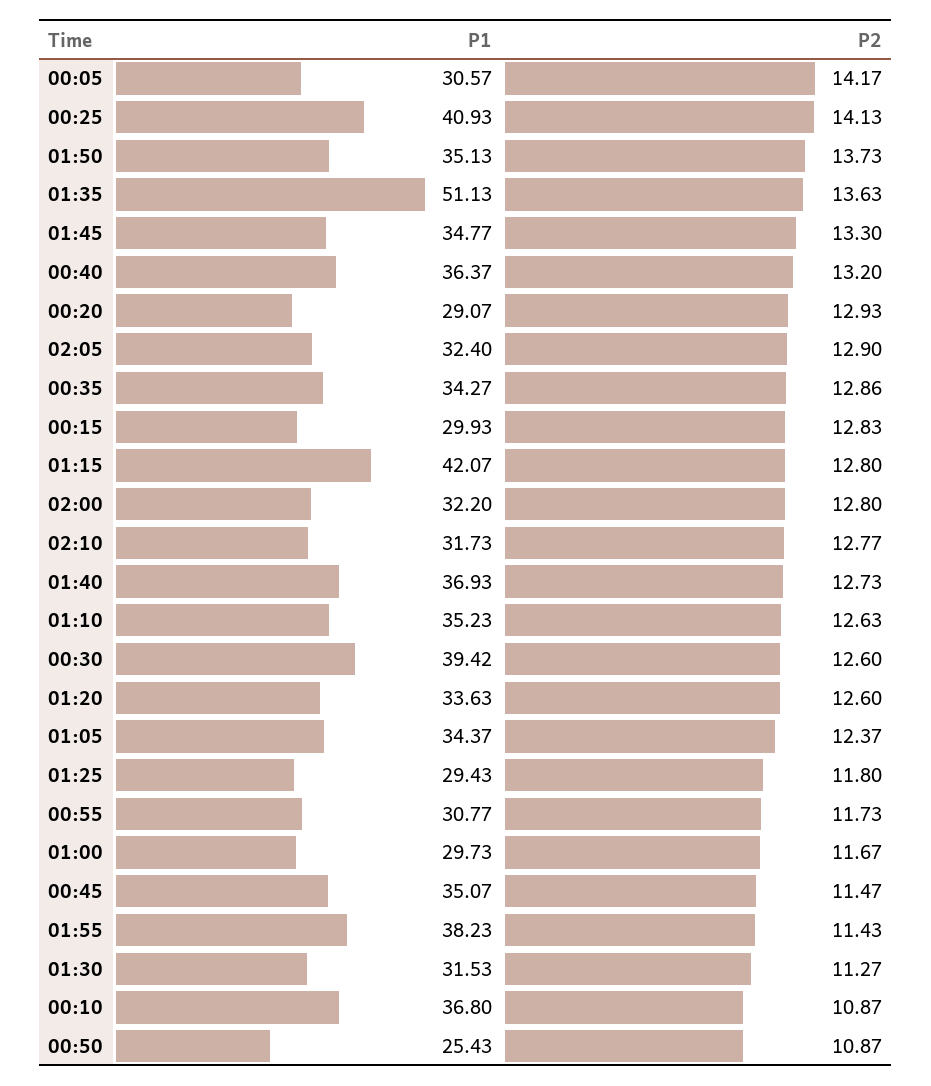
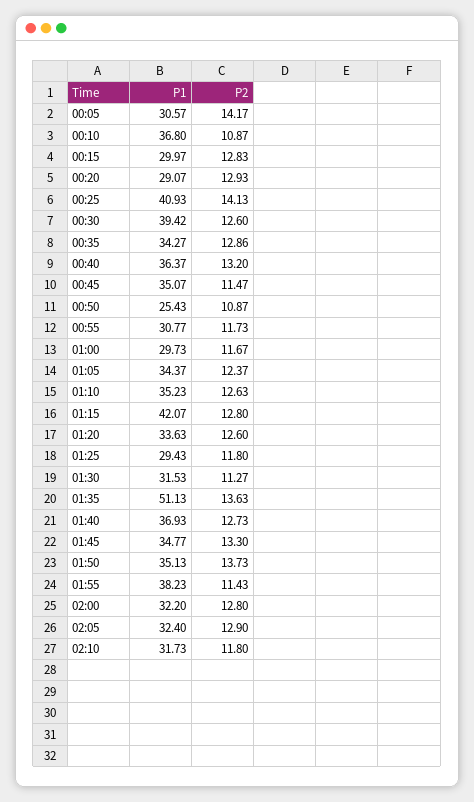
  {
    "P1": {
      "00:05": 30.57,
      "00:25": 40.93,
      "01:50": 35.13,
      "01:35": 51.13,
      "01:45": 34.77,
      "00:40": 36.37,
      "00:20": 29.07,
      "02:05": 32.4,
      "00:35": 34.27,
-     "00:15": 29.93,
+     "00:15": 29.97,
      "01:15": 42.07,
      "02:00": 32.2,
      "02:10": 31.73,
      "01:40": 36.93,
      "01:10": 35.23,
      "00:30": 39.42,
      "01:20": 33.63,
      "01:05": 34.37,
      "01:25": 29.43,
      "00:55": 30.77,
      "01:00": 29.73,
      "00:45": 35.07,
      "01:55": 38.23,
      "01:30": 31.53,
      "00:10": 36.8,
      "00:50": 25.43
    },
    "P2": {
      "00:05": 14.17,
      "00:25": 14.13,
      "01:50": 13.73,
      "01:35": 13.63,
      "01:45": 13.3,
      "00:40": 13.2,
      "00:20": 12.93,
      "02:05": 12.9,
      "00:35": 12.86,
      "00:15": 12.83,
      "01:15": 12.8,
      "02:00": 12.8,
-     "02:10": 12.77,
+     "02:10": 11.8,
      "01:40": 12.73,
      "01:10": 12.63,
      "00:30": 12.6,
      "01:20": 12.6,
      "01:05": 12.37,
      "01:25": 11.8,
      "00:55": 11.73,
      "01:00": 11.67,
      "00:45": 11.47,
      "01:55": 11.43,
      "01:30": 11.27,
      "00:10": 10.87,
      "00:50": 10.87
    }
  }

